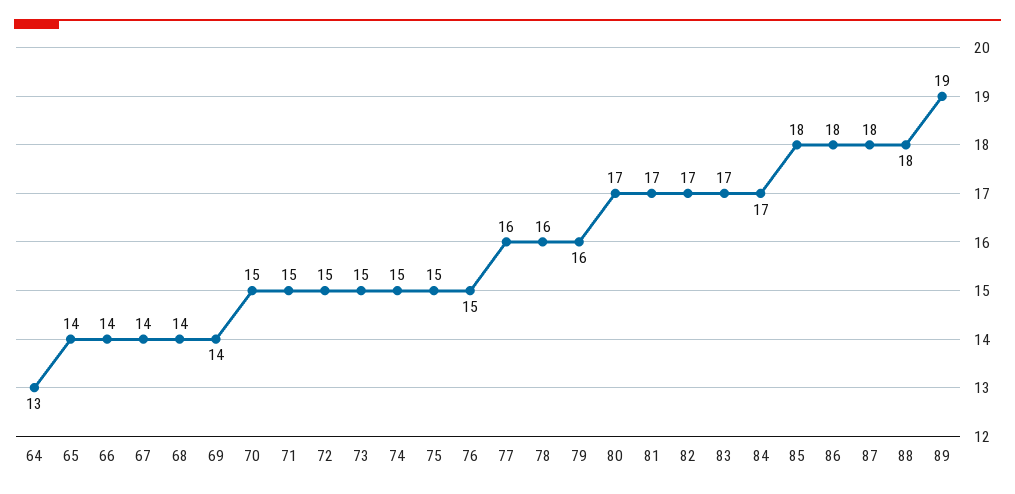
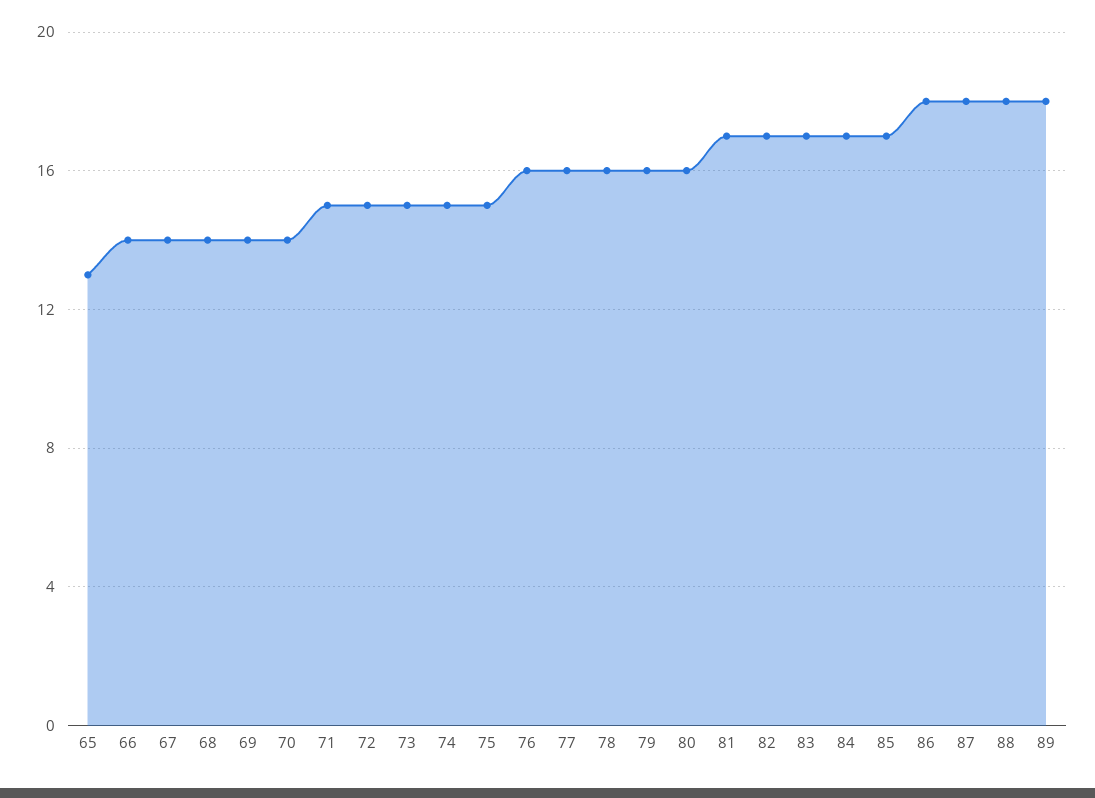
  {
-   "64": 13,
-   "65": 14,
+   "65": 13,
    "66": 14,
    "67": 14,
    "68": 14,
    "69": 14,
-   "70": 15,
+   "70": 14,
    "71": 15,
    "72": 15,
    "73": 15,
    "74": 15,
    "75": 15,
-   "76": 15,
+   "76": 16,
    "77": 16,
    "78": 16,
    "79": 16,
-   "80": 17,
+   "80": 16,
    "81": 17,
    "82": 17,
    "83": 17,
    "84": 17,
-   "85": 18,
+   "85": 17,
    "86": 18,
    "87": 18,
    "88": 18,
-   "89": 19
+   "89": 18
  }

